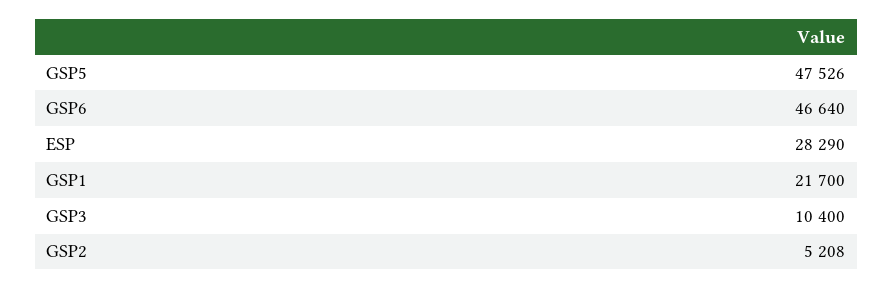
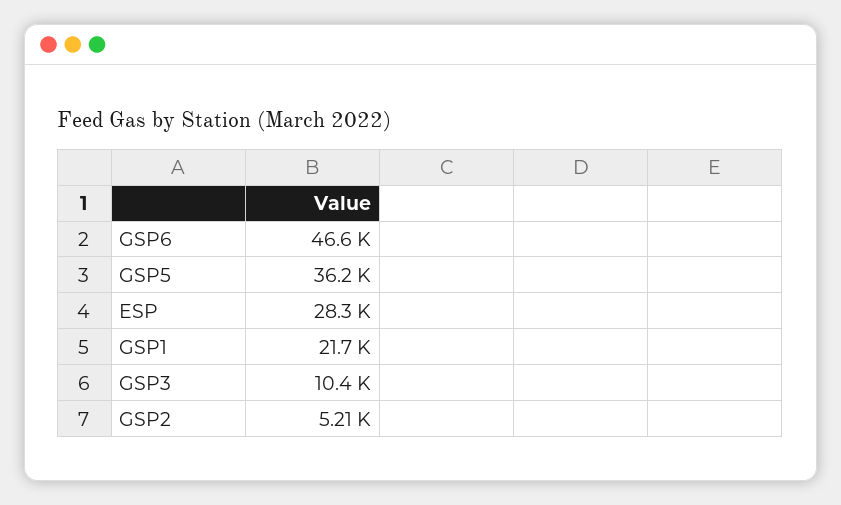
  {
-   "GSP5": 47526,
+   "GSP5": 36200,
    "GSP6": 46640,
    "ESP": 28290,
    "GSP1": 21700,
    "GSP3": 10400,
    "GSP2": 5208
  }

